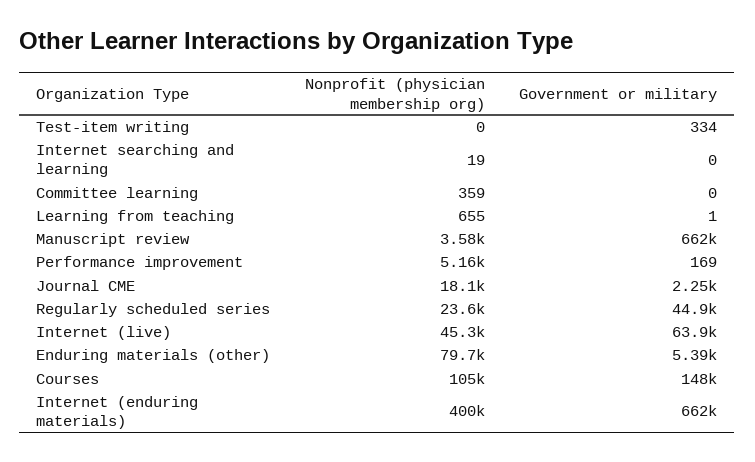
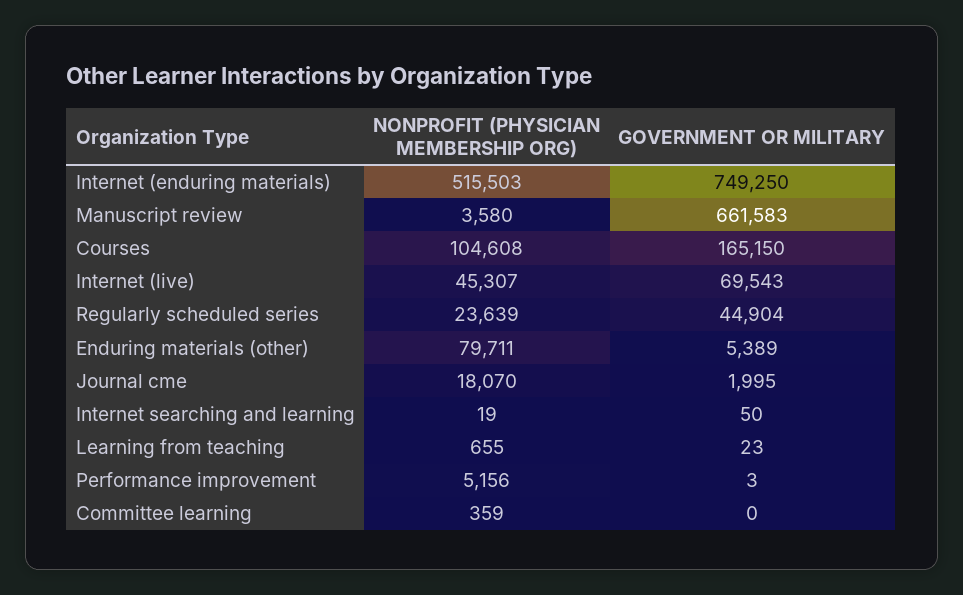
  {
    "Nonprofit (physician membership org)": {
-     "Test-item writing": 0,
      "Internet searching and learning": 19,
      "Committee learning": 359,
      "Learning from teaching": 655,
      "Manuscript review": 3580,
      "Performance improvement": 5156,
      "Journal CME": 18070,
      "Regularly scheduled series": 23639,
      "Internet (live)": 45307,
      "Enduring materials (other)": 79711,
      "Courses": 104608,
-     "Internet (enduring materials)": 400000
+     "Internet (enduring materials)": 515503
    },
    "Government or military": {
-     "Test-item writing": 334,
-     "Internet searching and learning": 0,
+     "Internet searching and learning": 50,
      "Committee learning": 0,
-     "Learning from teaching": 1,
+     "Learning from teaching": 23,
      "Manuscript review": 661583,
-     "Performance improvement": 169,
+     "Performance improvement": 3,
-     "Journal CME": 2250,
+     "Journal CME": 1995,
      "Regularly scheduled series": 44904,
-     "Internet (live)": 63900,
+     "Internet (live)": 69543,
      "Enduring materials (other)": 5389,
-     "Courses": 148000,
+     "Courses": 165150,
-     "Internet (enduring materials)": 662000
+     "Internet (enduring materials)": 749250
    }
  }

